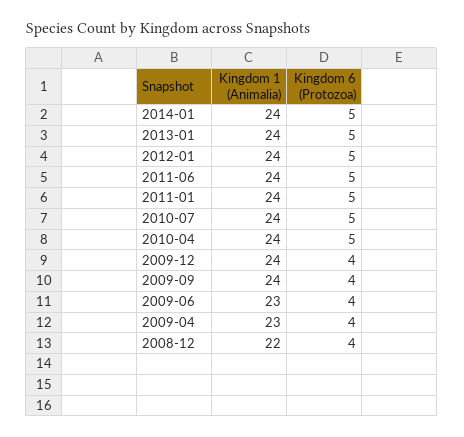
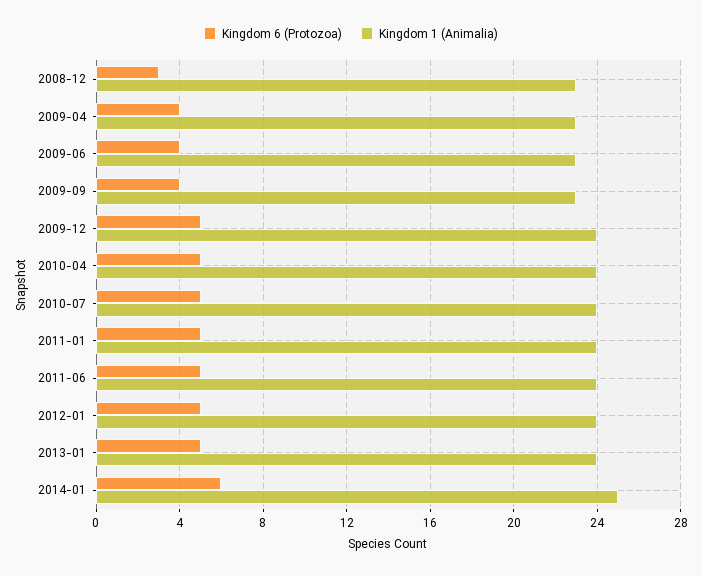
  {
    "Kingdom 1 (Animalia)": {
-     "2014-01": 24,
+     "2014-01": 25,
      "2013-01": 24,
      "2012-01": 24,
      "2011-06": 24,
      "2011-01": 24,
      "2010-07": 24,
      "2010-04": 24,
      "2009-12": 24,
-     "2009-09": 24,
+     "2009-09": 23,
      "2009-06": 23,
      "2009-04": 23,
-     "2008-12": 22
+     "2008-12": 23
    },
    "Kingdom 6 (Protozoa)": {
-     "2014-01": 5,
+     "2014-01": 6,
      "2013-01": 5,
      "2012-01": 5,
      "2011-06": 5,
      "2011-01": 5,
      "2010-07": 5,
      "2010-04": 5,
-     "2009-12": 4,
+     "2009-12": 5,
      "2009-09": 4,
      "2009-06": 4,
      "2009-04": 4,
-     "2008-12": 4
+     "2008-12": 3
    }
  }

